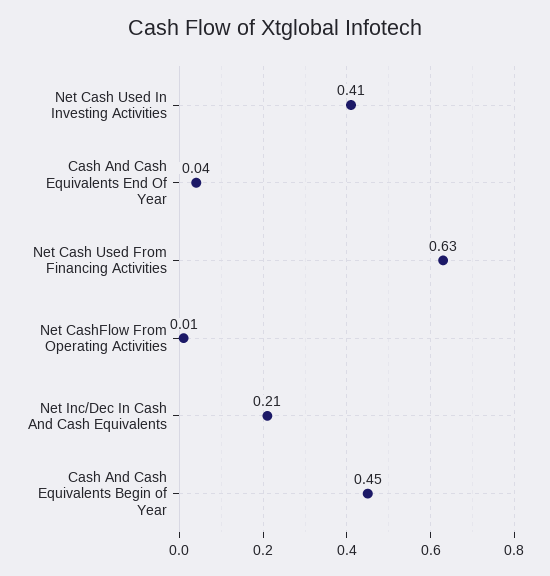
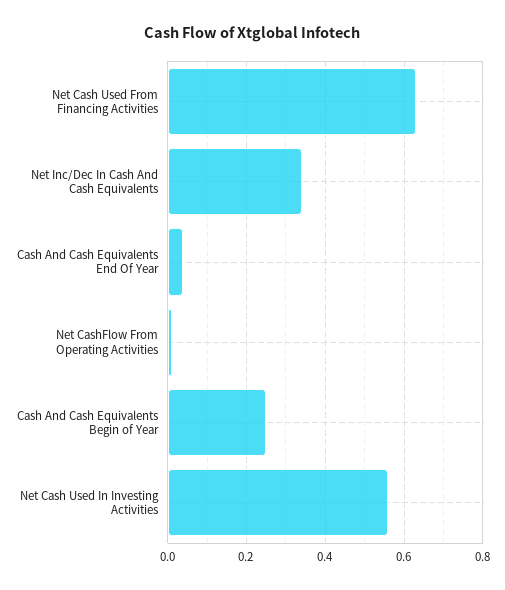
  {
-   "Net Cash Used In Investing Activities": 0.41,
+   "Net Cash Used In Investing Activities": 0.55,
    "Cash And Cash Equivalents End Of Year": 0.04,
    "Net Cash Used From Financing Activities": 0.63,
    "Net CashFlow From Operating Activities": 0.01,
-   "Net Inc/Dec In Cash And Cash Equivalents": 0.21,
+   "Net Inc/Dec In Cash And Cash Equivalents": 0.35,
-   "Cash And Cash Equivalents Begin of Year": 0.45
+   "Cash And Cash Equivalents Begin of Year": 0.25
  }

